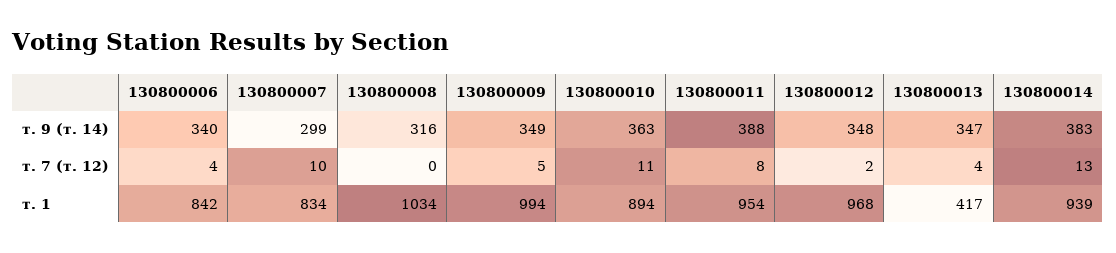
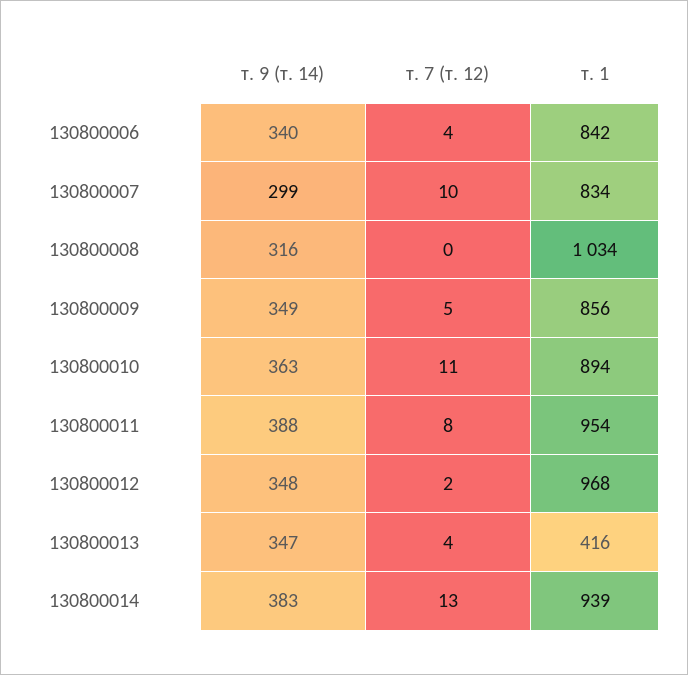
  {
    "130800006": {
      "т. 9 (т. 14)": 340,
      "т. 7 (т. 12)": 4,
      "т. 1": 842
    },
    "130800007": {
      "т. 9 (т. 14)": 299,
      "т. 7 (т. 12)": 10,
      "т. 1": 834
    },
    "130800008": {
      "т. 9 (т. 14)": 316,
      "т. 7 (т. 12)": 0,
      "т. 1": 1034
    },
    "130800009": {
      "т. 9 (т. 14)": 349,
      "т. 7 (т. 12)": 5,
-     "т. 1": 994
+     "т. 1": 856
    },
    "130800010": {
      "т. 9 (т. 14)": 363,
      "т. 7 (т. 12)": 11,
      "т. 1": 894
    },
    "130800011": {
      "т. 9 (т. 14)": 388,
      "т. 7 (т. 12)": 8,
      "т. 1": 954
    },
    "130800012": {
      "т. 9 (т. 14)": 348,
      "т. 7 (т. 12)": 2,
      "т. 1": 968
    },
    "130800013": {
      "т. 9 (т. 14)": 347,
      "т. 7 (т. 12)": 4,
-     "т. 1": 417
+     "т. 1": 416
    },
    "130800014": {
      "т. 9 (т. 14)": 383,
      "т. 7 (т. 12)": 13,
      "т. 1": 939
    }
  }

